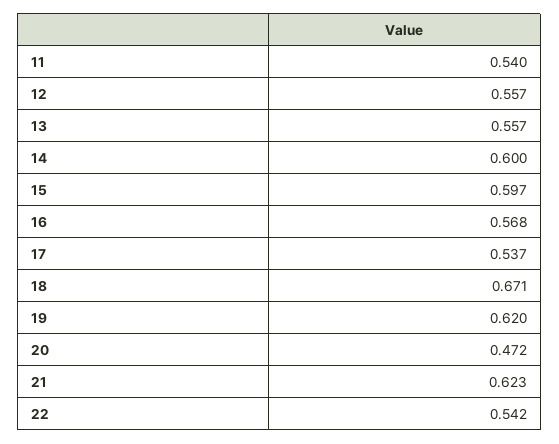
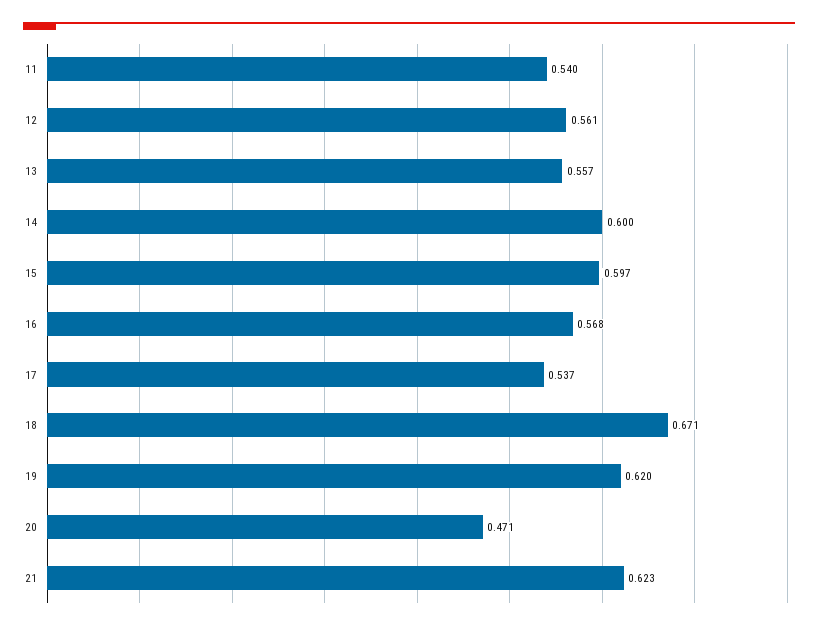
  {
    "11": 0.54,
-   "12": 0.557,
+   "12": 0.561,
    "13": 0.557,
    "14": 0.6,
    "15": 0.597,
    "16": 0.568,
    "17": 0.537,
    "18": 0.671,
    "19": 0.62,
-   "20": 0.472,
+   "20": 0.471,
-   "21": 0.623,
+   "21": 0.623
-   "22": 0.542
  }

